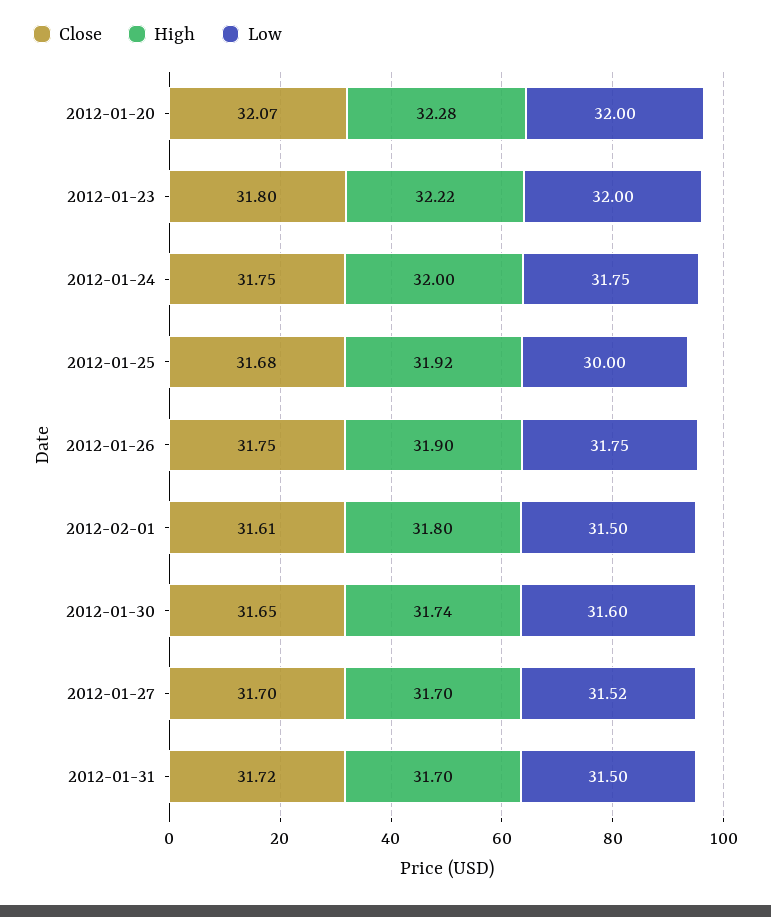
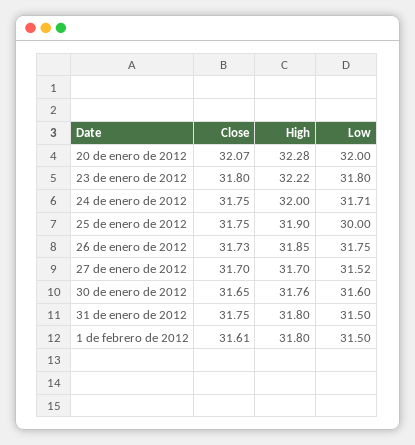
  {
    "Close": {
      "2012-01-20": 32.07,
      "2012-01-23": 31.8,
      "2012-01-24": 31.75,
-     "2012-01-25": 31.68,
+     "2012-01-25": 31.75,
-     "2012-01-26": 31.75,
+     "2012-01-26": 31.73,
      "2012-02-01": 31.61,
      "2012-01-30": 31.65,
      "2012-01-27": 31.7,
-     "2012-01-31": 31.72
+     "2012-01-31": 31.75
    },
    "High": {
      "2012-01-20": 32.28,
      "2012-01-23": 32.22,
      "2012-01-24": 32,
-     "2012-01-25": 31.92,
+     "2012-01-25": 31.9,
-     "2012-01-26": 31.9,
+     "2012-01-26": 31.85,
      "2012-02-01": 31.8,
-     "2012-01-30": 31.74,
+     "2012-01-30": 31.76,
      "2012-01-27": 31.7,
-     "2012-01-31": 31.7
+     "2012-01-31": 31.8
    },
    "Low": {
      "2012-01-20": 32,
-     "2012-01-23": 32,
+     "2012-01-23": 31.8,
-     "2012-01-24": 31.75,
+     "2012-01-24": 31.71,
      "2012-01-25": 30,
      "2012-01-26": 31.75,
      "2012-02-01": 31.5,
      "2012-01-30": 31.6,
      "2012-01-27": 31.52,
      "2012-01-31": 31.5
    }
  }

